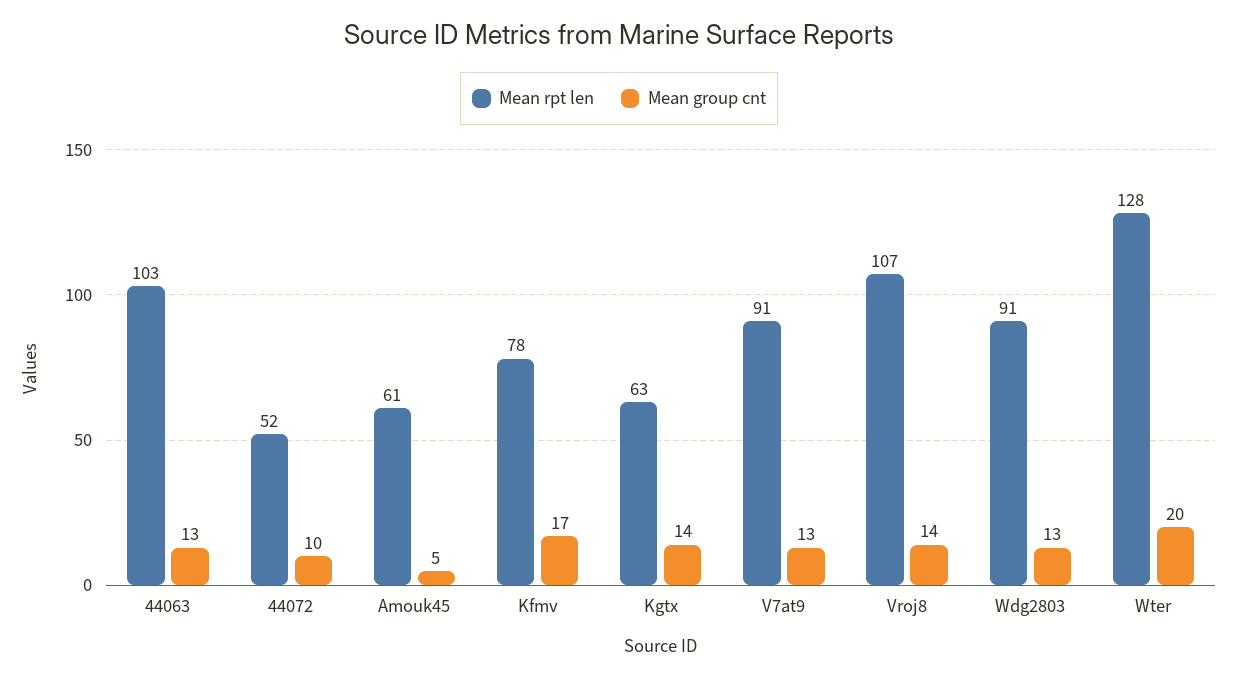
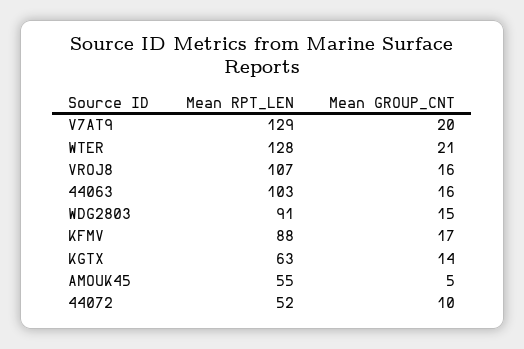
  {
    "Mean rpt len": {
      "44063": 103,
      "44072": 52,
-     "Amouk45": 61,
+     "Amouk45": 55,
-     "Kfmv": 78,
+     "Kfmv": 88,
      "Kgtx": 63,
-     "V7at9": 91,
+     "V7at9": 129,
      "Vroj8": 107,
      "Wdg2803": 91,
      "Wter": 128
    },
    "Mean group cnt": {
-     "44063": 13,
+     "44063": 16,
      "44072": 10,
      "Amouk45": 5,
      "Kfmv": 17,
      "Kgtx": 14,
-     "V7at9": 13,
+     "V7at9": 20,
-     "Vroj8": 14,
+     "Vroj8": 16,
-     "Wdg2803": 13,
+     "Wdg2803": 15,
-     "Wter": 20
+     "Wter": 21
    }
  }

